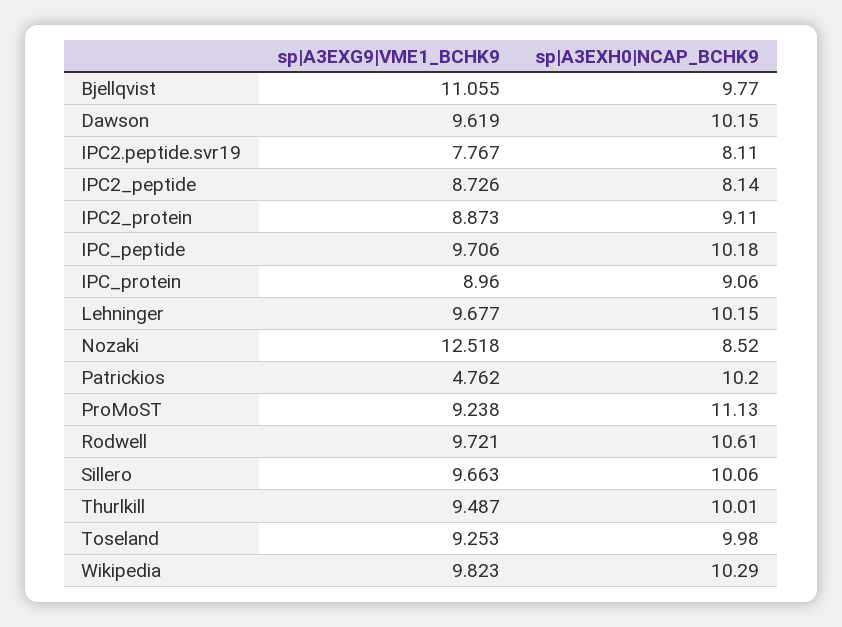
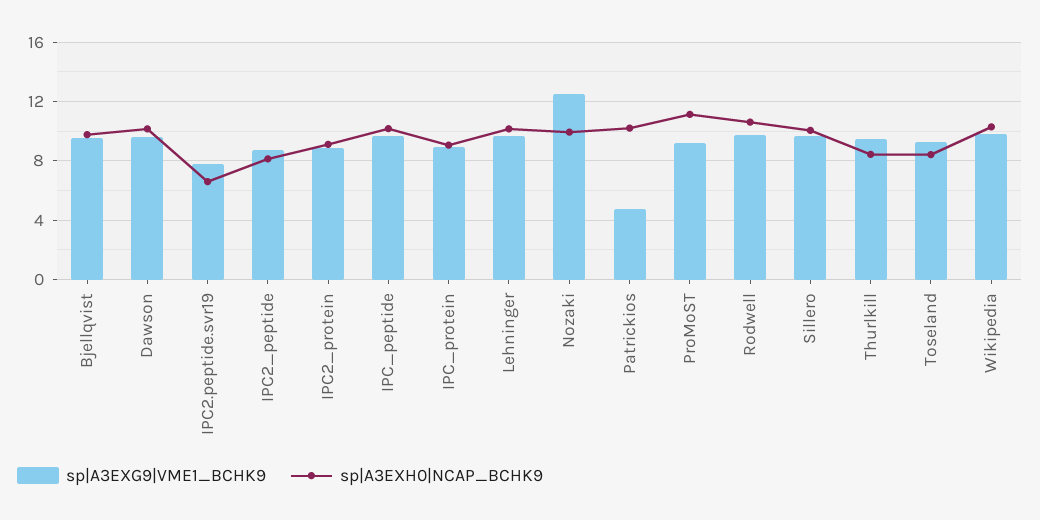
  {
    "sp|A3EXG9|VME1_BCHK9": {
-     "Bjellqvist": 11.055,
+     "Bjellqvist": 9.5,
      "Dawson": 9.619,
      "IPC2.peptide.svr19": 7.767,
      "IPC2_peptide": 8.726,
      "IPC2_protein": 8.873,
      "IPC_peptide": 9.706,
      "IPC_protein": 8.96,
      "Lehninger": 9.677,
      "Nozaki": 12.518,
      "Patrickios": 4.762,
      "ProMoST": 9.238,
      "Rodwell": 9.721,
      "Sillero": 9.663,
      "Thurlkill": 9.487,
      "Toseland": 9.253,
      "Wikipedia": 9.823
    },
    "sp|A3EXH0|NCAP_BCHK9": {
      "Bjellqvist": 9.77,
      "Dawson": 10.15,
-     "IPC2.peptide.svr19": 8.11,
+     "IPC2.peptide.svr19": 6.5,
      "IPC2_peptide": 8.14,
      "IPC2_protein": 9.11,
      "IPC_peptide": 10.18,
      "IPC_protein": 9.06,
      "Lehninger": 10.15,
-     "Nozaki": 8.52,
+     "Nozaki": 10,
      "Patrickios": 10.2,
      "ProMoST": 11.13,
      "Rodwell": 10.61,
      "Sillero": 10.06,
-     "Thurlkill": 10.01,
+     "Thurlkill": 8.5,
-     "Toseland": 9.98,
+     "Toseland": 8.5,
      "Wikipedia": 10.29
    }
  }

